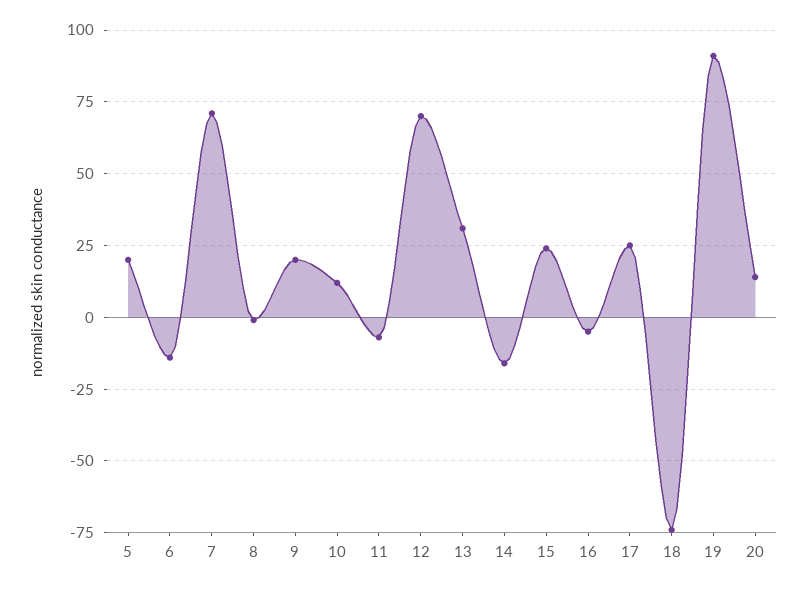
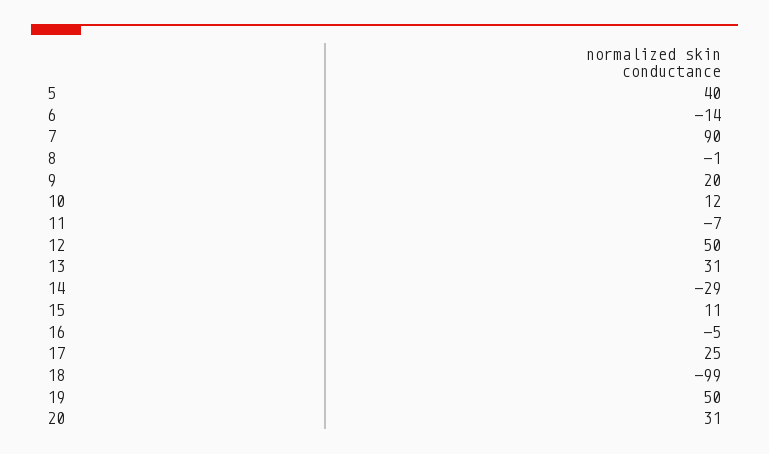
  {
-   "5": 20,
+   "5": 40,
    "6": -14,
-   "7": 70,
+   "7": 90,
    "8": -1,
    "9": 20,
    "10": 12,
    "11": -7,
-   "12": 70,
+   "12": 50,
    "13": 31,
-   "14": -15,
+   "14": -29,
-   "15": 25,
+   "15": 11,
    "16": -5,
    "17": 25,
-   "18": -75,
+   "18": -99,
-   "19": 90,
+   "19": 50,
-   "20": 15
+   "20": 31
  }

